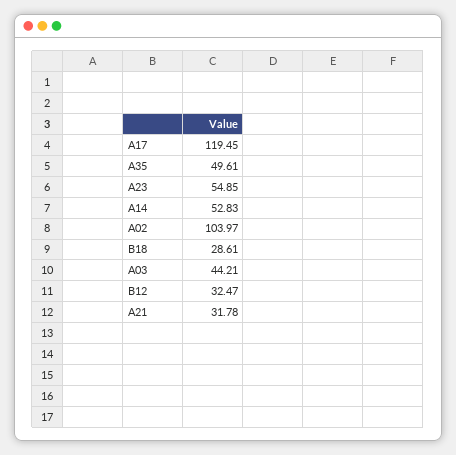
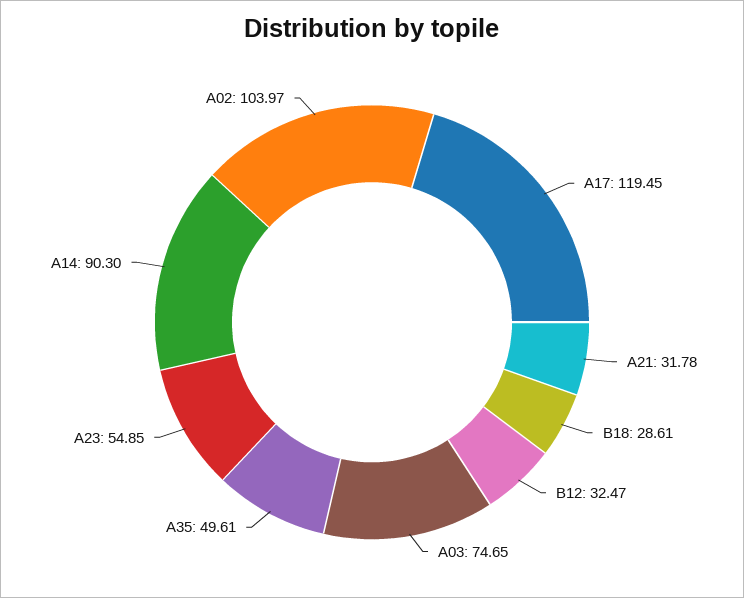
  {
    "A17": 119.45,
    "A35": 49.61,
    "A23": 54.85,
-   "A14": 52.83,
+   "A14": 90.3,
    "A02": 103.97,
    "B18": 28.61,
-   "A03": 44.21,
+   "A03": 74.65,
    "B12": 32.47,
    "A21": 31.78
  }

